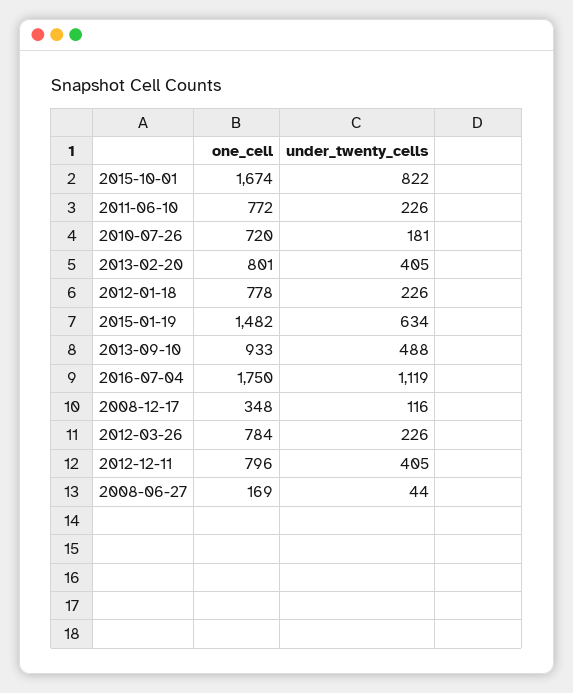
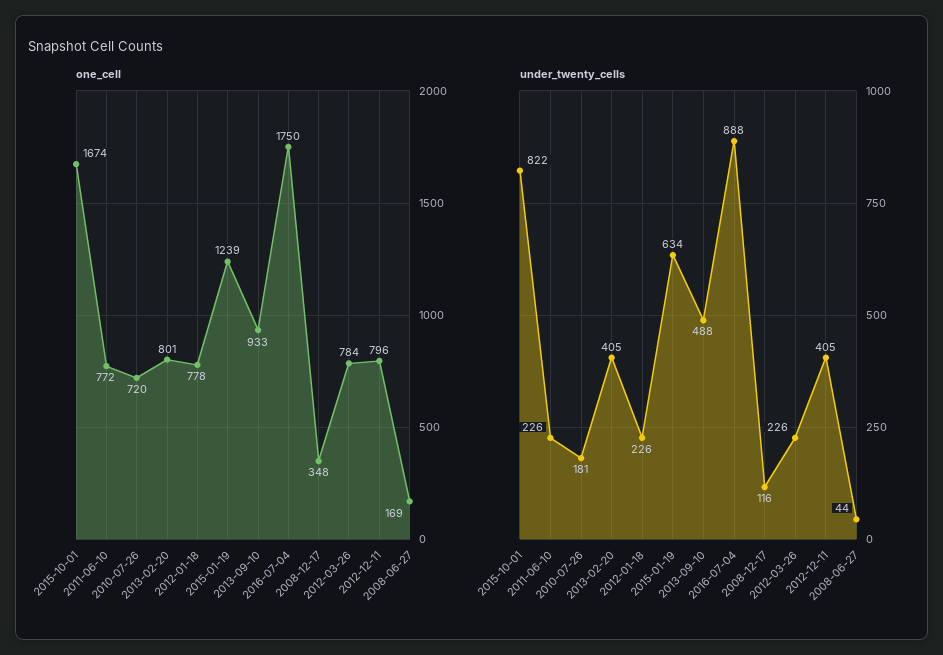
  {
    "one_cell": {
      "2015-10-01": 1674,
      "2011-06-10": 772,
      "2010-07-26": 720,
      "2013-02-20": 801,
      "2012-01-18": 778,
-     "2015-01-19": 1482,
+     "2015-01-19": 1239,
      "2013-09-10": 933,
      "2016-07-04": 1750,
      "2008-12-17": 348,
      "2012-03-26": 784,
      "2012-12-11": 796,
      "2008-06-27": 169
    },
    "under_twenty_cells": {
      "2015-10-01": 822,
      "2011-06-10": 226,
      "2010-07-26": 181,
      "2013-02-20": 405,
      "2012-01-18": 226,
      "2015-01-19": 634,
      "2013-09-10": 488,
-     "2016-07-04": 1119,
+     "2016-07-04": 888,
      "2008-12-17": 116,
      "2012-03-26": 226,
      "2012-12-11": 405,
      "2008-06-27": 44
    }
  }

